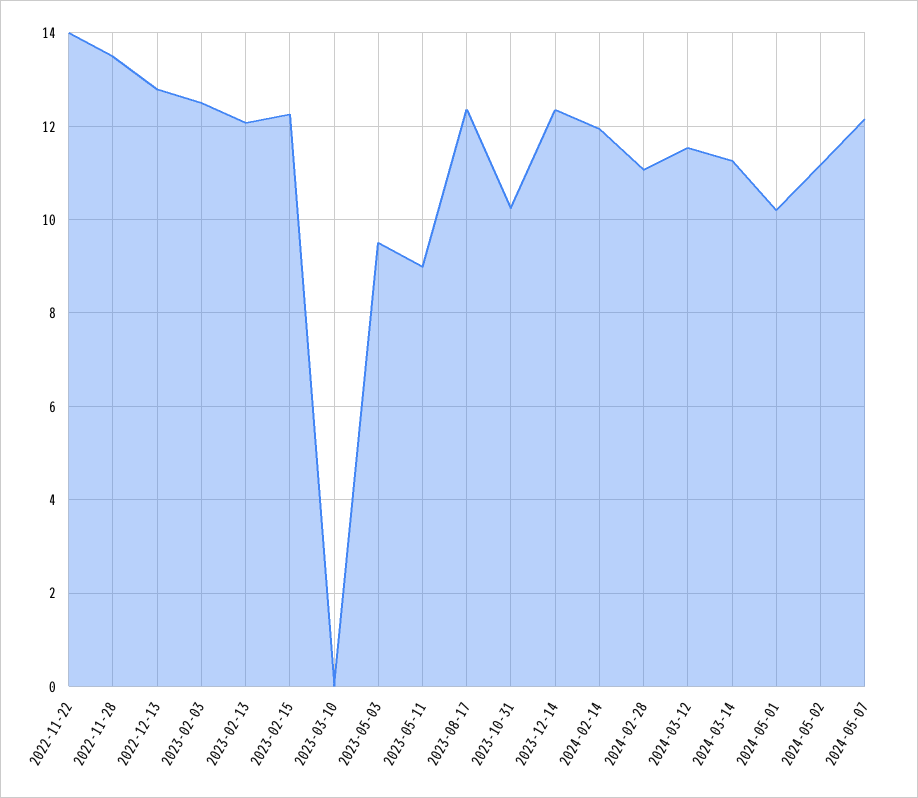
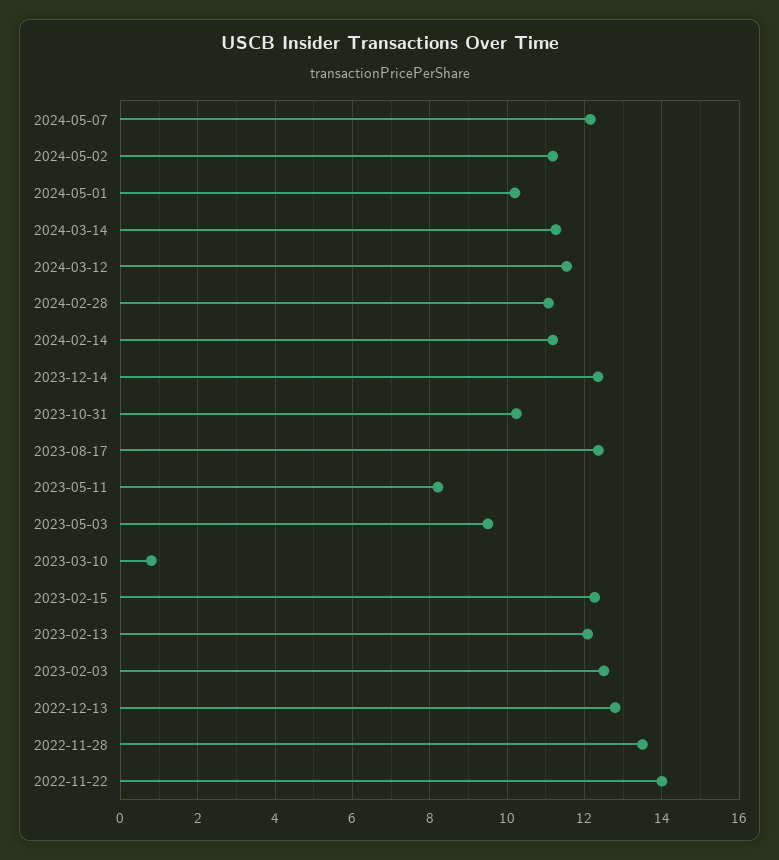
  {
    "2022-11-22": 14,
    "2022-11-28": 13.6,
    "2022-12-13": 12.8,
    "2023-02-03": 12.6,
    "2023-02-13": 12,
    "2023-02-15": 12.2,
-   "2023-03-10": 0,
+   "2023-03-10": 0.8,
    "2023-05-03": 9.6,
-   "2023-05-11": 9,
+   "2023-05-11": 8.2,
    "2023-08-17": 12.4,
    "2023-10-31": 10.2,
    "2023-12-14": 12.4,
-   "2024-02-14": 12,
+   "2024-02-14": 11.2,
    "2024-02-28": 11,
    "2024-03-12": 11.6,
    "2024-03-14": 11.2,
    "2024-05-01": 10.2,
    "2024-05-02": 11.2,
    "2024-05-07": 12.2
  }

